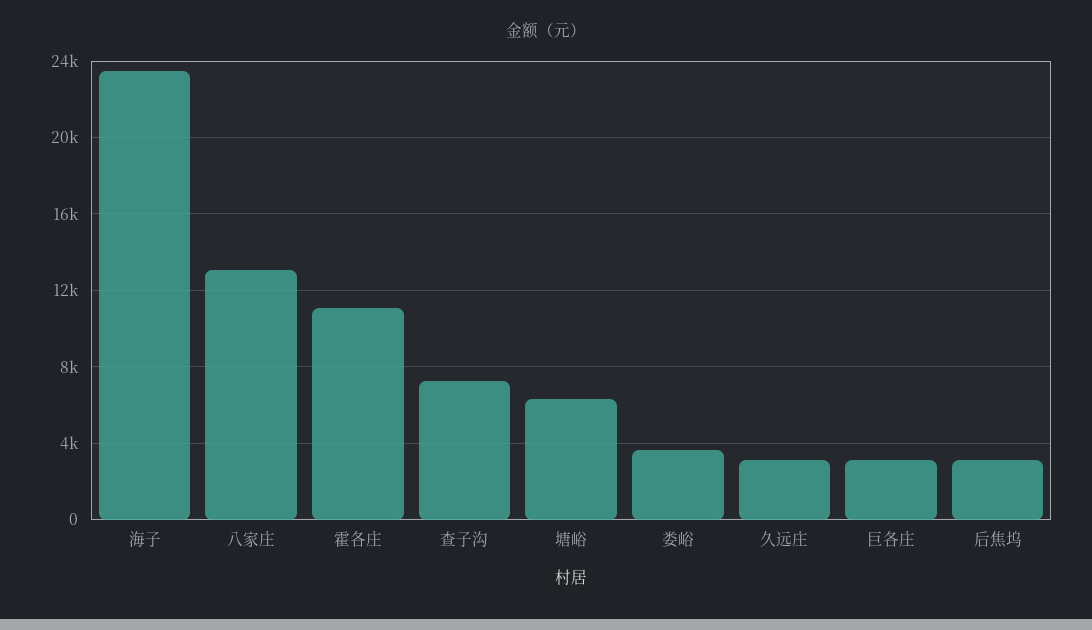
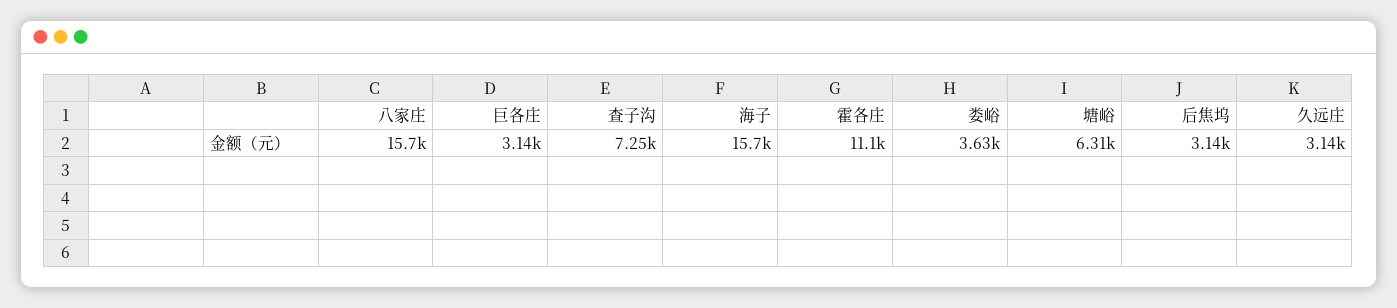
  {
-   "海子": 23500,
+   "海子": 15700,
-   "八家庄": 13000,
+   "八家庄": 15700,
    "霍各庄": 11100,
    "查子沟": 7250,
    "塘峪": 6310,
    "娄峪": 3630,
    "久远庄": 3140,
    "巨各庄": 3140,
    "后焦坞": 3140
  }

